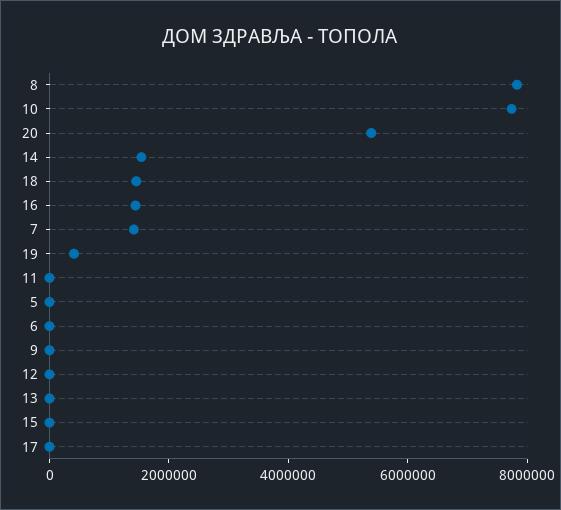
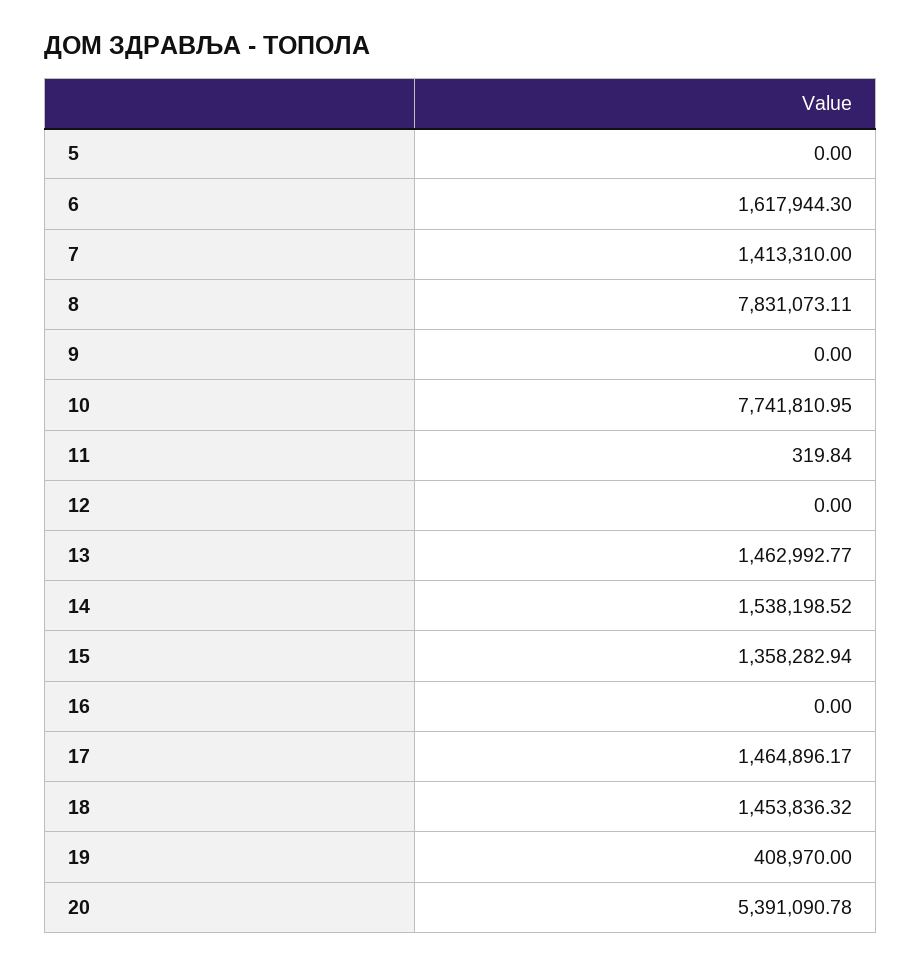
  {
    "8": 7831073.11,
    "10": 7741810.95,
    "20": 5391090.78,
    "14": 1538198.52,
    "18": 1453836.32,
-   "16": 1500000,
+   "16": 0,
    "7": 1413310,
    "19": 408970,
    "11": 319.84,
    "5": 0,
-   "6": 0,
+   "6": 1617944.3,
    "9": 0,
    "12": 0,
-   "13": 0,
+   "13": 1462992.77,
-   "15": 0,
+   "15": 1358282.94,
-   "17": 0
+   "17": 1464896.17
  }

